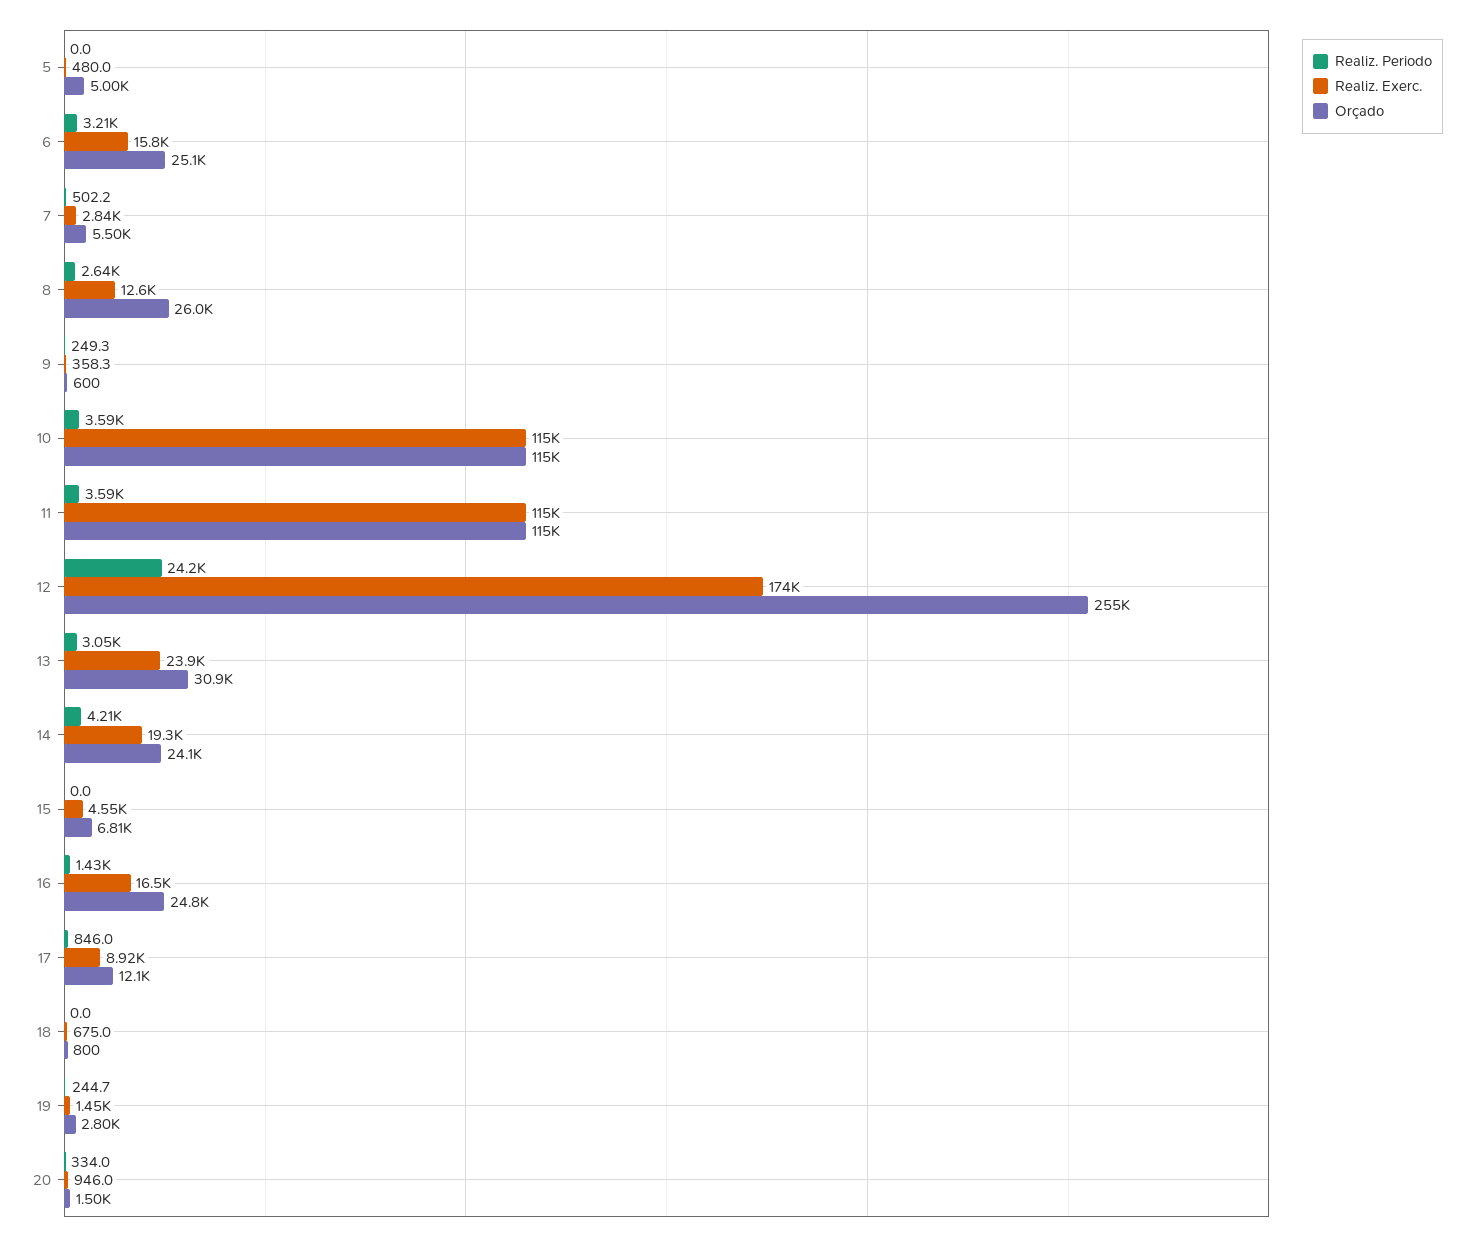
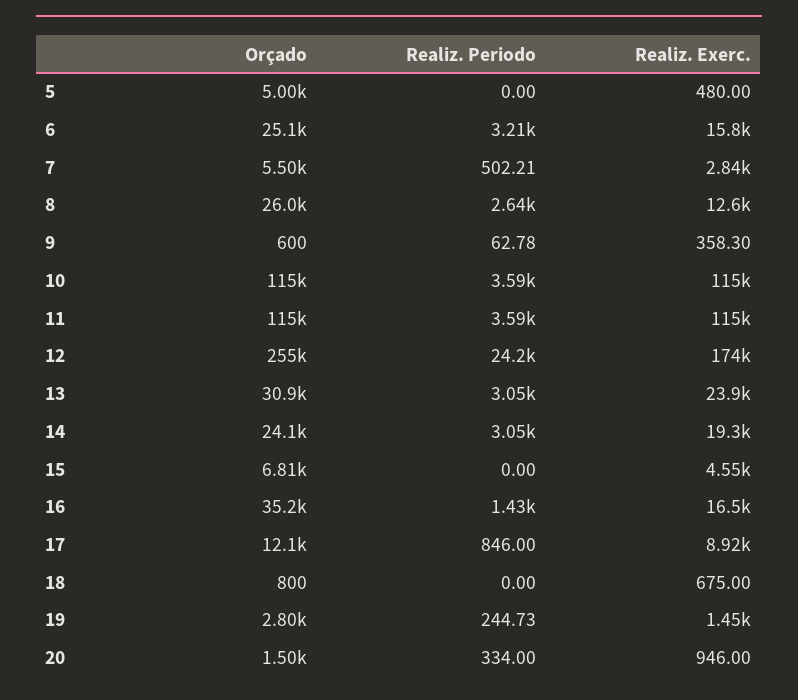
  {
    "Realiz. Periodo": {
      "5": 0,
      "6": 3210,
      "7": 502.21,
      "8": 2640,
-     "9": 249.3,
+     "9": 62.78,
      "10": 3590,
      "11": 3590,
      "12": 24200,
      "13": 3050,
-     "14": 4210,
+     "14": 3050,
      "15": 0,
      "16": 1430,
      "17": 846,
      "18": 0,
      "19": 244.73,
      "20": 334
    },
    "Realiz. Exerc.": {
      "5": 480,
      "6": 15800,
      "7": 2840,
      "8": 12600,
      "9": 358.3,
      "10": 115000,
      "11": 115000,
      "12": 174000,
      "13": 23900,
      "14": 19300,
      "15": 4550,
      "16": 16500,
      "17": 8920,
      "18": 675,
      "19": 1450,
      "20": 946
    },
    "Orçado": {
      "5": 5000,
      "6": 25100,
      "7": 5500,
      "8": 26000,
      "9": 600,
      "10": 115000,
      "11": 115000,
      "12": 255000,
      "13": 30900,
      "14": 24100,
      "15": 6810,
-     "16": 24800,
+     "16": 35200,
      "17": 12100,
      "18": 800,
      "19": 2800,
      "20": 1500
    }
  }

